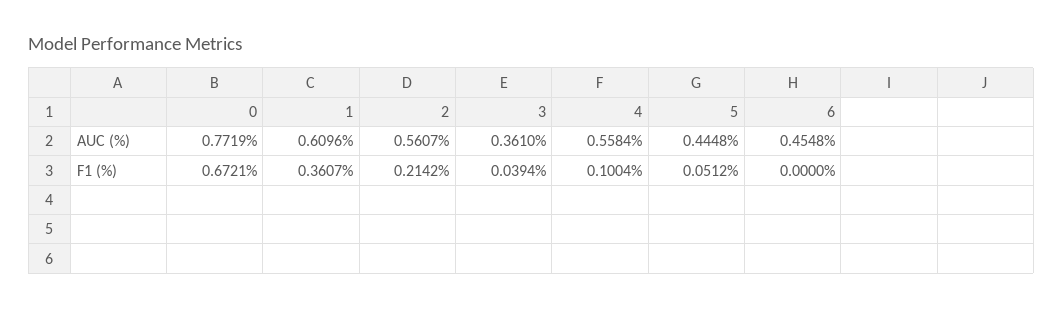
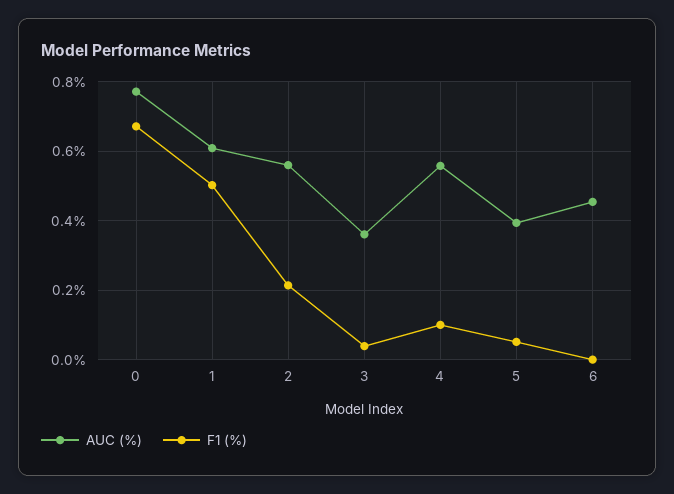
  {
    "AUC (%)": {
      "0": 0.7719,
      "1": 0.6096,
      "2": 0.5607,
      "3": 0.361,
      "4": 0.5584,
-     "5": 0.4448,
+     "5": 0.4,
      "6": 0.4548
    },
    "F1 (%)": {
      "0": 0.6721,
-     "1": 0.3607,
+     "1": 0.5,
      "2": 0.2142,
      "3": 0.0394,
      "4": 0.1004,
      "5": 0.0512,
      "6": 0
    }
  }

